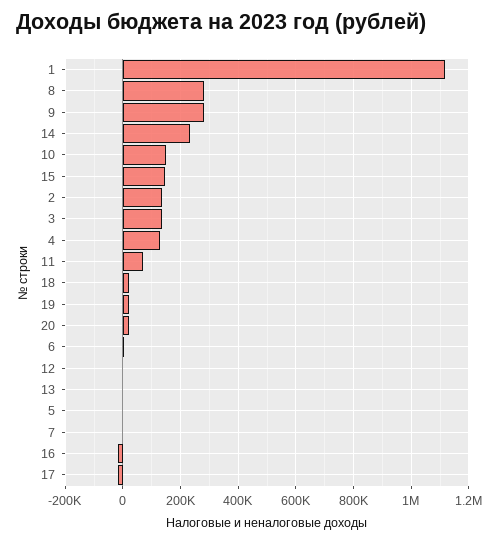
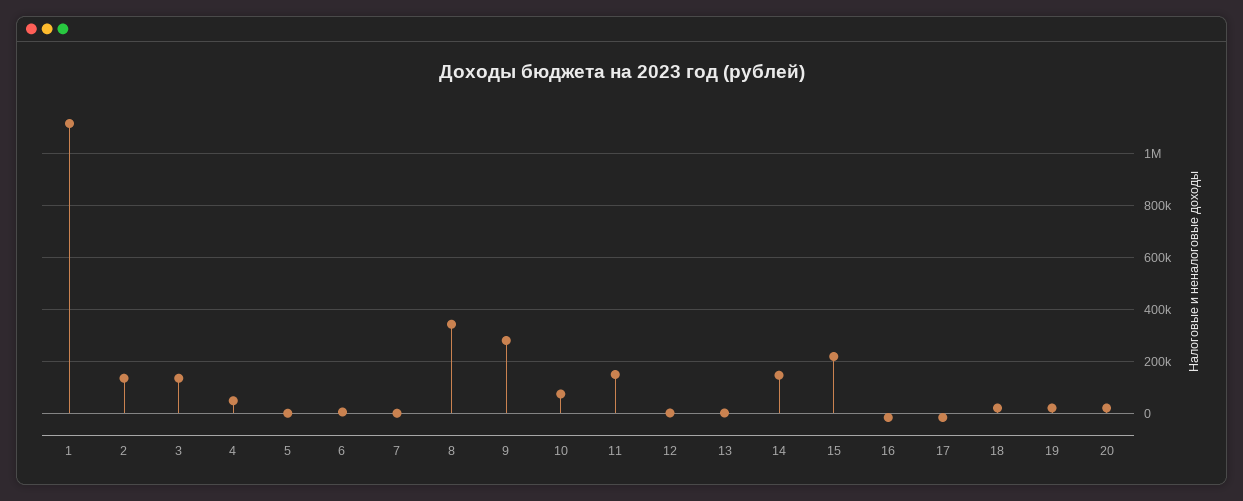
  {
    "1": 1125000,
-   "8": 275000,
+   "8": 350000,
    "9": 275000,
-   "14": 225000,
+   "14": 150000,
-   "10": 150000,
+   "10": 75000,
-   "15": 150000,
+   "15": 225000,
    "2": 125000,
    "3": 125000,
-   "4": 125000,
+   "4": 50000,
-   "11": 75000,
+   "11": 150000,
    "18": 25000,
    "19": 25000,
    "20": 25000,
    "6": 0,
    "12": 0,
    "13": 0,
    "5": 0,
    "7": 0,
    "16": -25000,
    "17": -25000
  }

